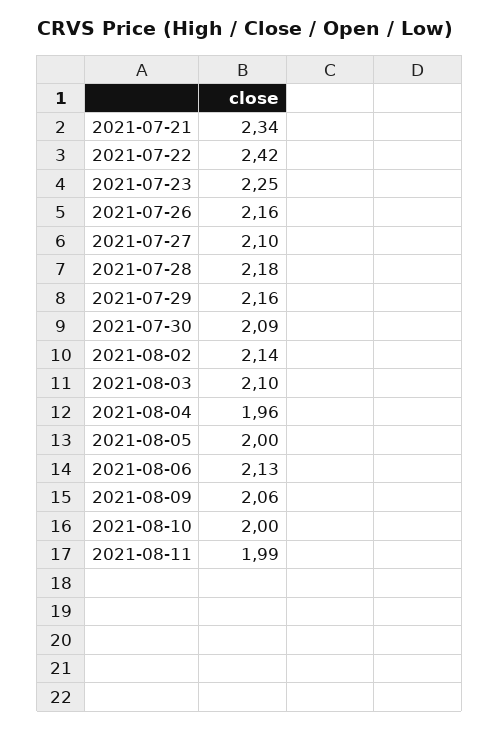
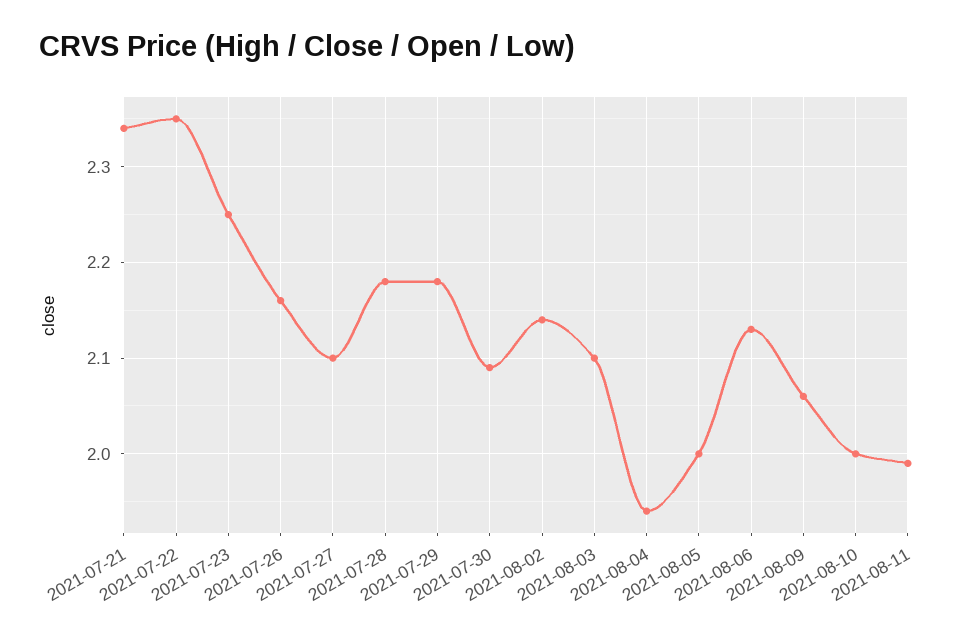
  {
    "2021-07-21": 2.34,
-   "2021-07-22": 2.42,
+   "2021-07-22": 2.35,
    "2021-07-23": 2.25,
    "2021-07-26": 2.16,
    "2021-07-27": 2.1,
    "2021-07-28": 2.18,
-   "2021-07-29": 2.16,
+   "2021-07-29": 2.18,
    "2021-07-30": 2.09,
    "2021-08-02": 2.14,
    "2021-08-03": 2.1,
-   "2021-08-04": 1.96,
+   "2021-08-04": 1.94,
    "2021-08-05": 2,
    "2021-08-06": 2.13,
    "2021-08-09": 2.06,
    "2021-08-10": 2,
    "2021-08-11": 1.99
  }

